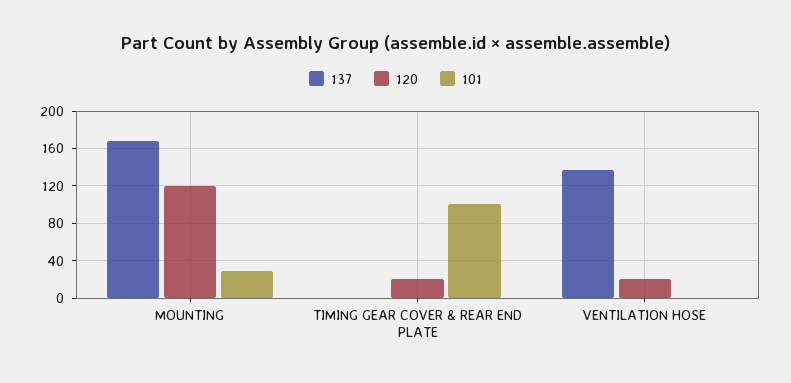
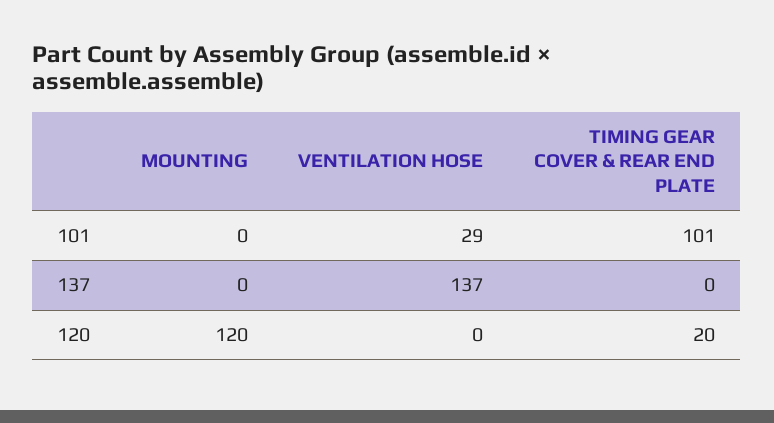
  {
    "137": {
-     "MOUNTING": 170,
+     "MOUNTING": 0,
      "TIMING GEAR COVER & REAR END PLATE": 0,
      "VENTILATION HOSE": 137
    },
    "120": {
      "MOUNTING": 120,
      "TIMING GEAR COVER & REAR END PLATE": 20,
-     "VENTILATION HOSE": 20
+     "VENTILATION HOSE": 0
    },
    "101": {
-     "MOUNTING": 30,
+     "MOUNTING": 0,
      "TIMING GEAR COVER & REAR END PLATE": 101,
-     "VENTILATION HOSE": 0
+     "VENTILATION HOSE": 29
    }
  }

